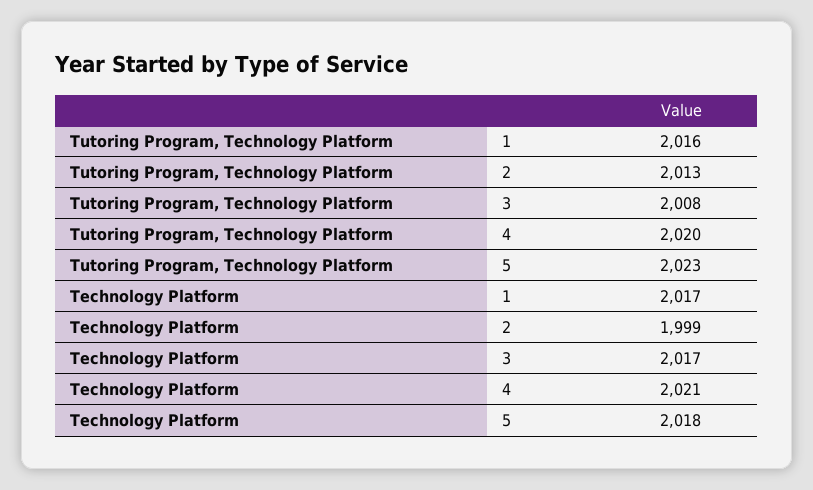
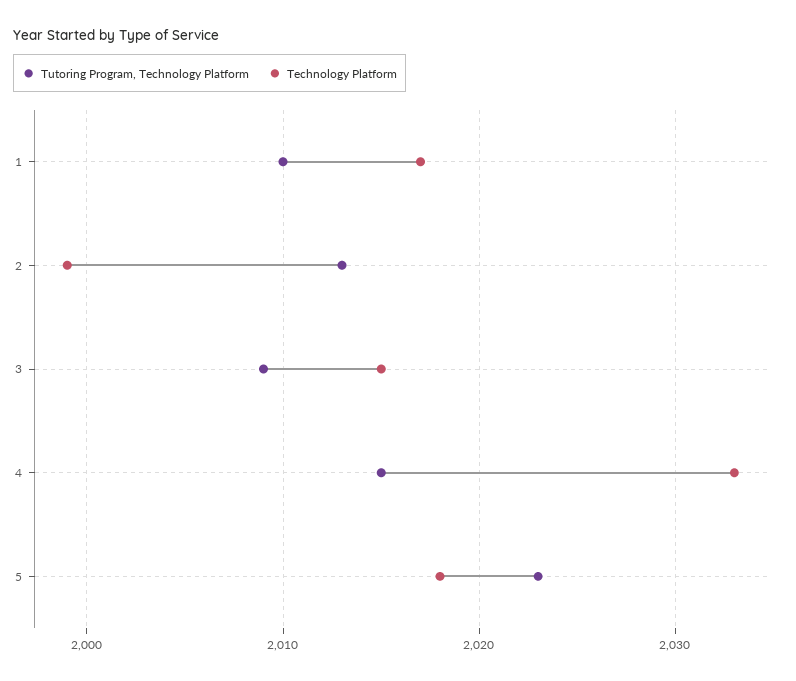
  {
    "Tutoring Program, Technology Platform": {
-     "1": 2016,
+     "1": 2010,
      "2": 2013,
-     "3": 2008,
+     "3": 2009,
-     "4": 2020,
+     "4": 2015,
      "5": 2023
    },
    "Technology Platform": {
      "1": 2017,
      "2": 1999,
-     "3": 2017,
+     "3": 2015,
-     "4": 2021,
+     "4": 2033,
      "5": 2018
    }
  }

